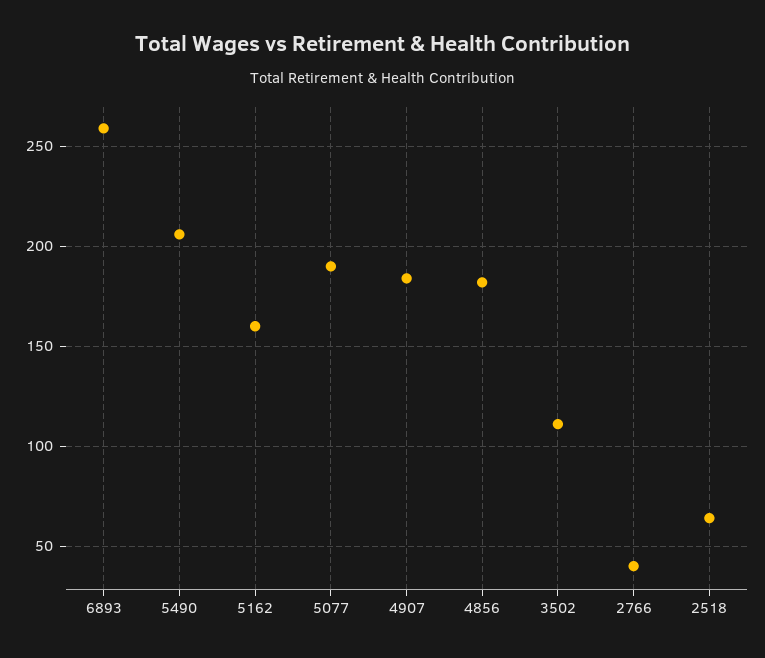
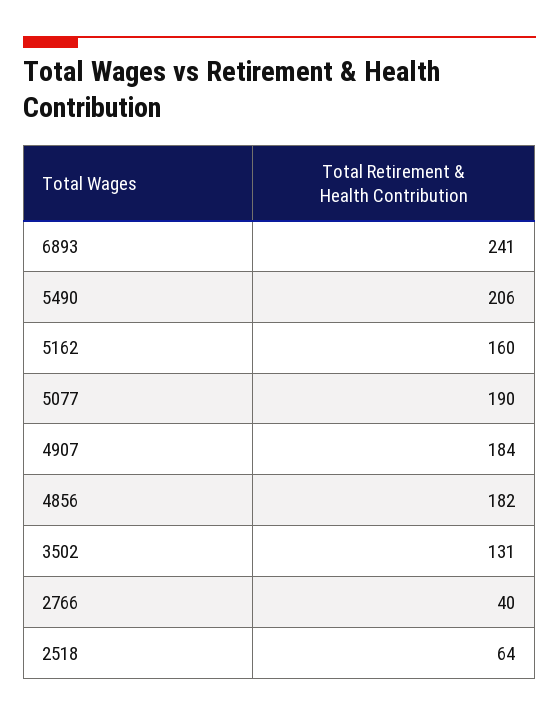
  {
-   "6893": 260,
+   "6893": 241,
    "5490": 206,
    "5162": 160,
    "5077": 190,
    "4907": 184,
    "4856": 182,
-   "3502": 110,
+   "3502": 131,
    "2766": 40,
    "2518": 64
  }

